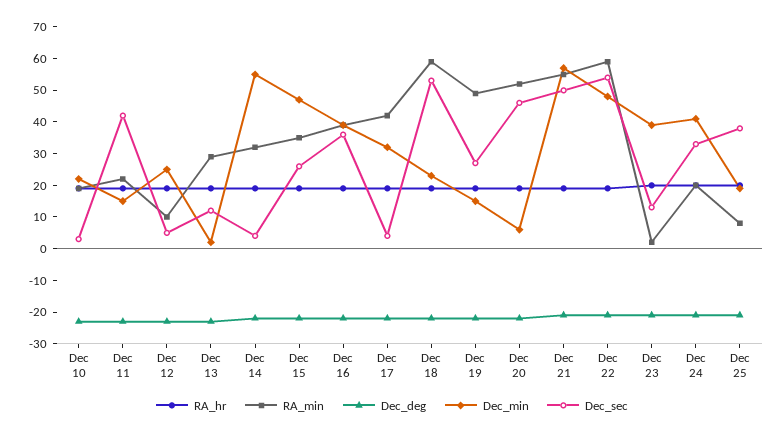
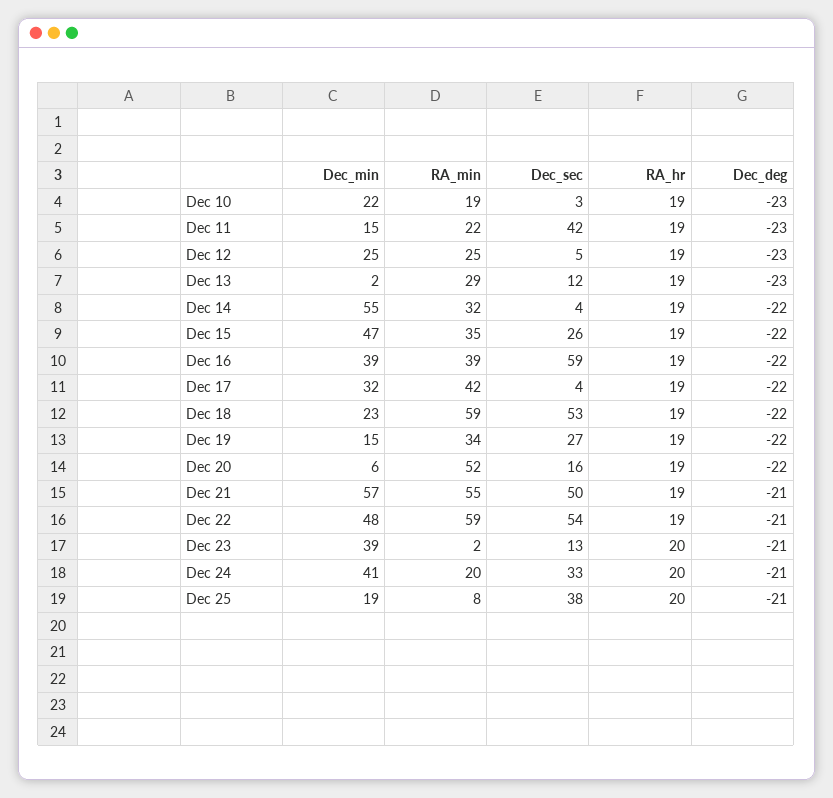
  {
    "RA_hr": {
      "Dec 10": 19,
      "Dec 11": 19,
      "Dec 12": 19,
      "Dec 13": 19,
      "Dec 14": 19,
      "Dec 15": 19,
      "Dec 16": 19,
      "Dec 17": 19,
      "Dec 18": 19,
      "Dec 19": 19,
      "Dec 20": 19,
      "Dec 21": 19,
      "Dec 22": 19,
      "Dec 23": 20,
      "Dec 24": 20,
      "Dec 25": 20
    },
    "RA_min": {
      "Dec 10": 19,
      "Dec 11": 22,
-     "Dec 12": 10,
+     "Dec 12": 25,
      "Dec 13": 29,
      "Dec 14": 32,
      "Dec 15": 35,
      "Dec 16": 39,
      "Dec 17": 42,
      "Dec 18": 59,
-     "Dec 19": 50,
+     "Dec 19": 34,
      "Dec 20": 52,
      "Dec 21": 55,
      "Dec 22": 59,
      "Dec 23": 2,
      "Dec 24": 20,
      "Dec 25": 8
    },
    "Dec_deg": {
      "Dec 10": -23,
      "Dec 11": -23,
      "Dec 12": -23,
      "Dec 13": -23,
      "Dec 14": -22,
      "Dec 15": -22,
      "Dec 16": -22,
      "Dec 17": -22,
      "Dec 18": -22,
      "Dec 19": -22,
      "Dec 20": -22,
      "Dec 21": -21,
      "Dec 22": -21,
      "Dec 23": -21,
      "Dec 24": -21,
      "Dec 25": -21
    },
    "Dec_min": {
      "Dec 10": 22,
      "Dec 11": 15,
      "Dec 12": 25,
      "Dec 13": 2,
      "Dec 14": 55,
      "Dec 15": 47,
      "Dec 16": 39,
      "Dec 17": 32,
      "Dec 18": 23,
      "Dec 19": 15,
      "Dec 20": 6,
      "Dec 21": 57,
      "Dec 22": 48,
      "Dec 23": 39,
      "Dec 24": 41,
      "Dec 25": 19
    },
    "Dec_sec": {
      "Dec 10": 3,
      "Dec 11": 42,
      "Dec 12": 5,
      "Dec 13": 12,
      "Dec 14": 4,
      "Dec 15": 26,
-     "Dec 16": 35,
+     "Dec 16": 59,
      "Dec 17": 4,
      "Dec 18": 53,
      "Dec 19": 27,
-     "Dec 20": 45,
+     "Dec 20": 16,
      "Dec 21": 50,
      "Dec 22": 54,
      "Dec 23": 13,
      "Dec 24": 33,
      "Dec 25": 38
    }
  }

